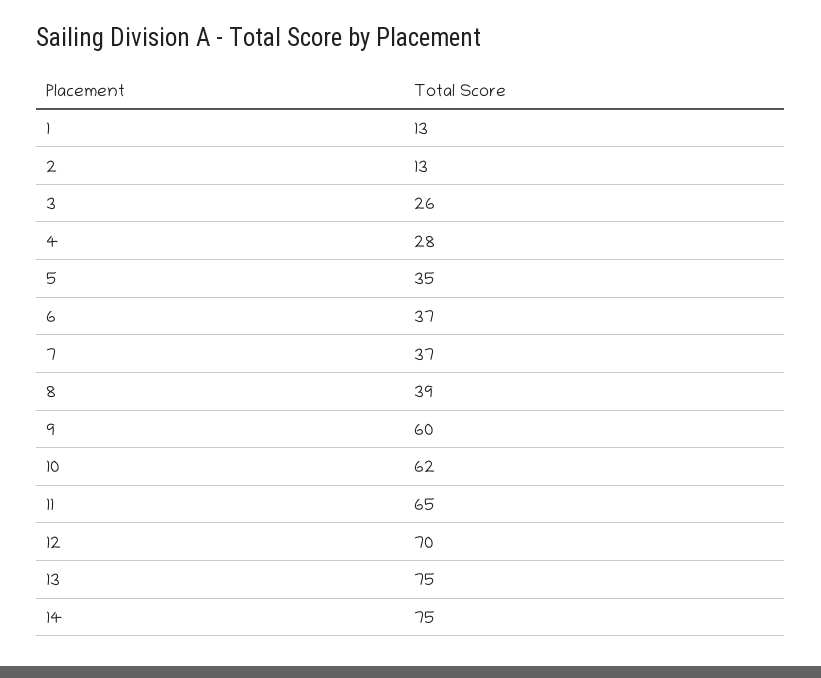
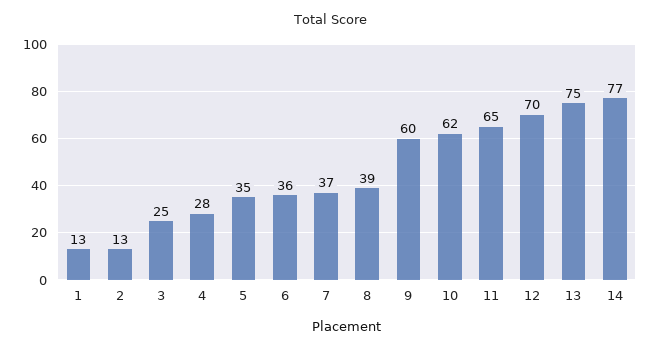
  {
    "1": 13,
    "2": 13,
-   "3": 26,
+   "3": 25,
    "4": 28,
    "5": 35,
-   "6": 37,
+   "6": 36,
    "7": 37,
    "8": 39,
    "9": 60,
    "10": 62,
    "11": 65,
    "12": 70,
    "13": 75,
-   "14": 75
+   "14": 77
  }

